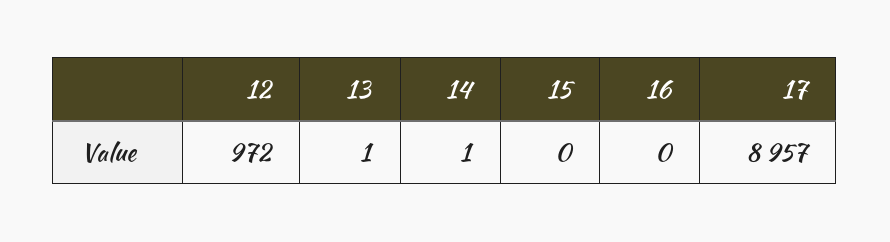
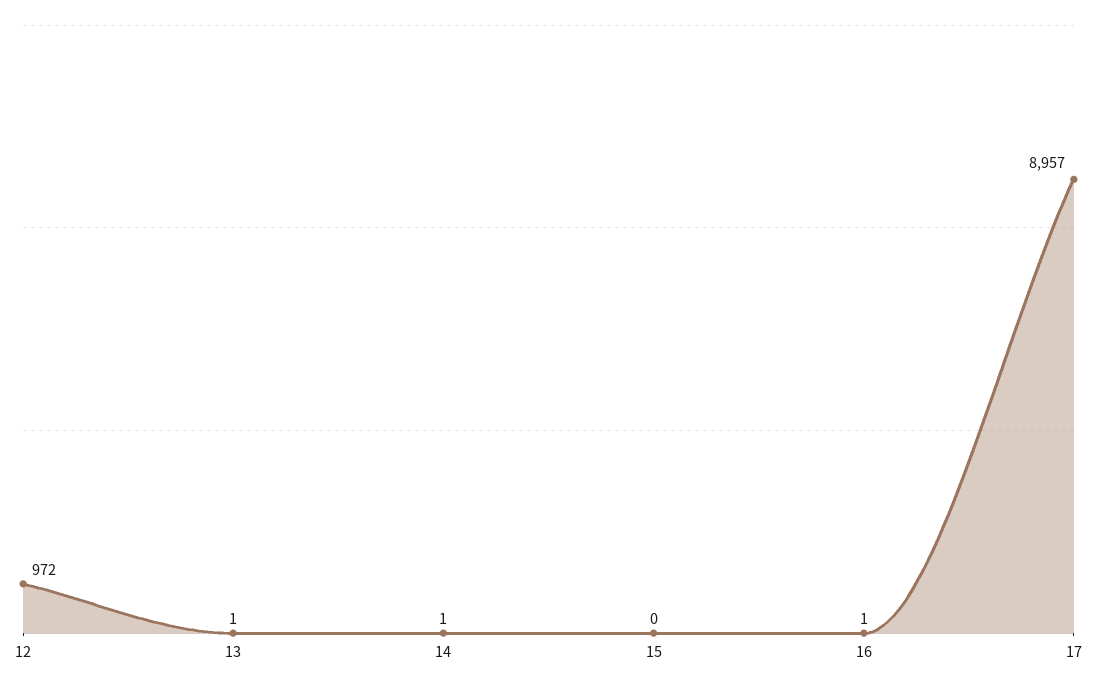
  {
    "12": 972,
    "13": 1,
    "14": 1,
    "15": 0,
-   "16": 0,
+   "16": 1,
    "17": 8957
  }

